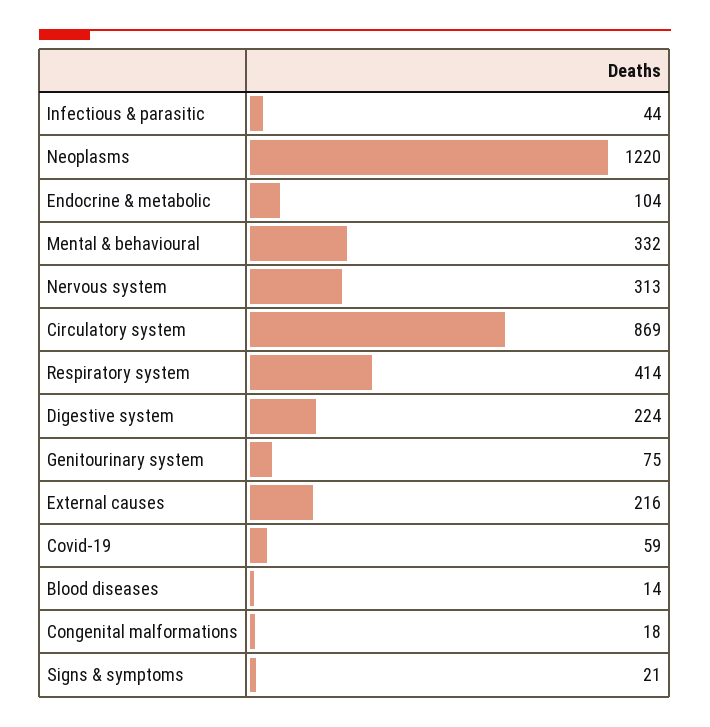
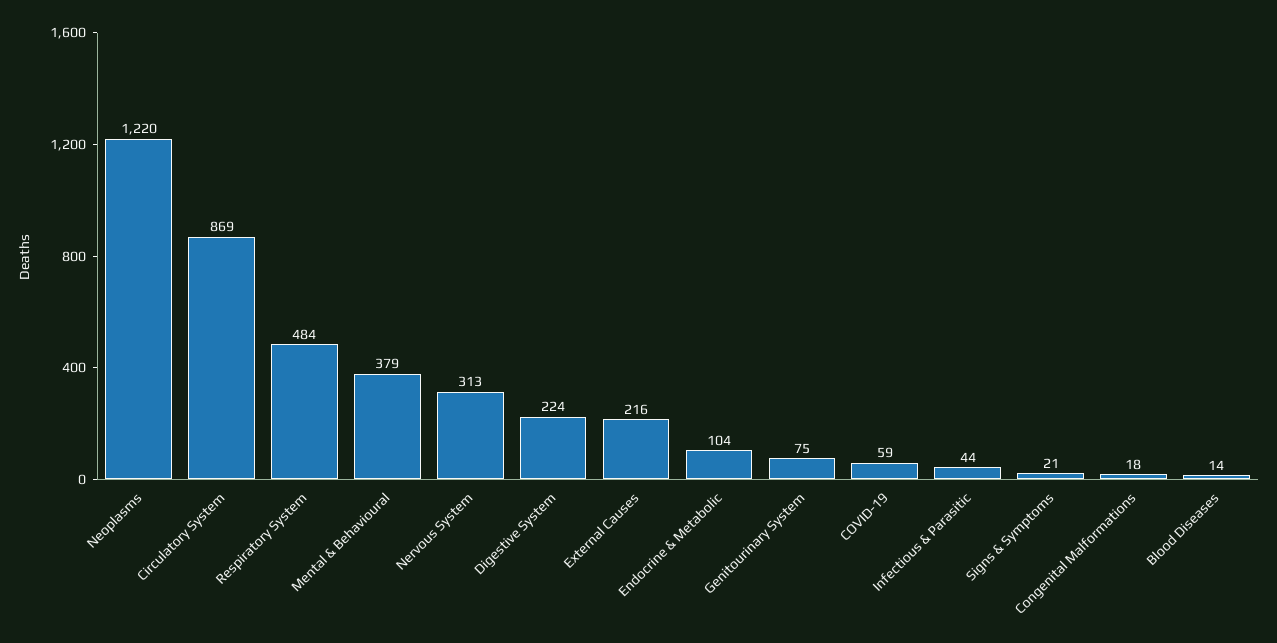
  {
    "Infectious & parasitic": 44,
    "Neoplasms": 1220,
    "Endocrine & metabolic": 104,
-   "Mental & behavioural": 332,
+   "Mental & behavioural": 379,
    "Nervous system": 313,
    "Circulatory system": 869,
-   "Respiratory system": 414,
+   "Respiratory system": 484,
    "Digestive system": 224,
    "Genitourinary system": 75,
    "External causes": 216,
    "Covid-19": 59,
    "Blood diseases": 14,
    "Congenital malformations": 18,
    "Signs & symptoms": 21
  }

